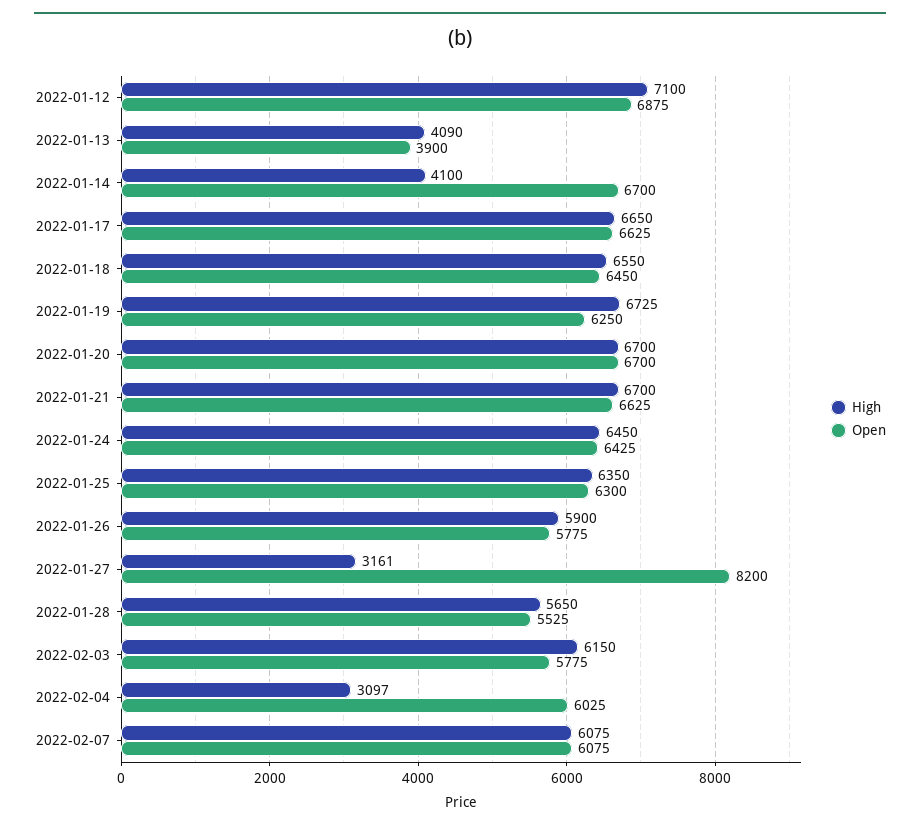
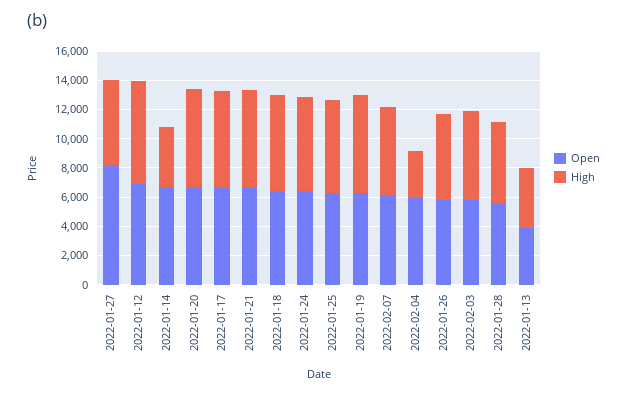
  {
    "High": {
      "2022-01-12": 7100,
      "2022-01-13": 4090,
      "2022-01-14": 4100,
      "2022-01-17": 6650,
      "2022-01-18": 6550,
      "2022-01-19": 6725,
      "2022-01-20": 6700,
      "2022-01-21": 6700,
      "2022-01-24": 6450,
      "2022-01-25": 6350,
      "2022-01-26": 5900,
-     "2022-01-27": 3161,
+     "2022-01-27": 6000,
      "2022-01-28": 5650,
      "2022-02-03": 6150,
      "2022-02-04": 3097,
      "2022-02-07": 6075
    },
    "Open": {
      "2022-01-12": 6875,
      "2022-01-13": 3900,
      "2022-01-14": 6700,
      "2022-01-17": 6625,
      "2022-01-18": 6450,
      "2022-01-19": 6250,
      "2022-01-20": 6700,
      "2022-01-21": 6625,
      "2022-01-24": 6425,
      "2022-01-25": 6300,
      "2022-01-26": 5775,
      "2022-01-27": 8200,
      "2022-01-28": 5525,
      "2022-02-03": 5775,
      "2022-02-04": 6025,
      "2022-02-07": 6075
    }
  }

